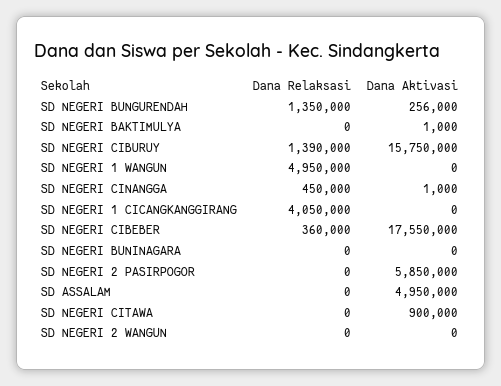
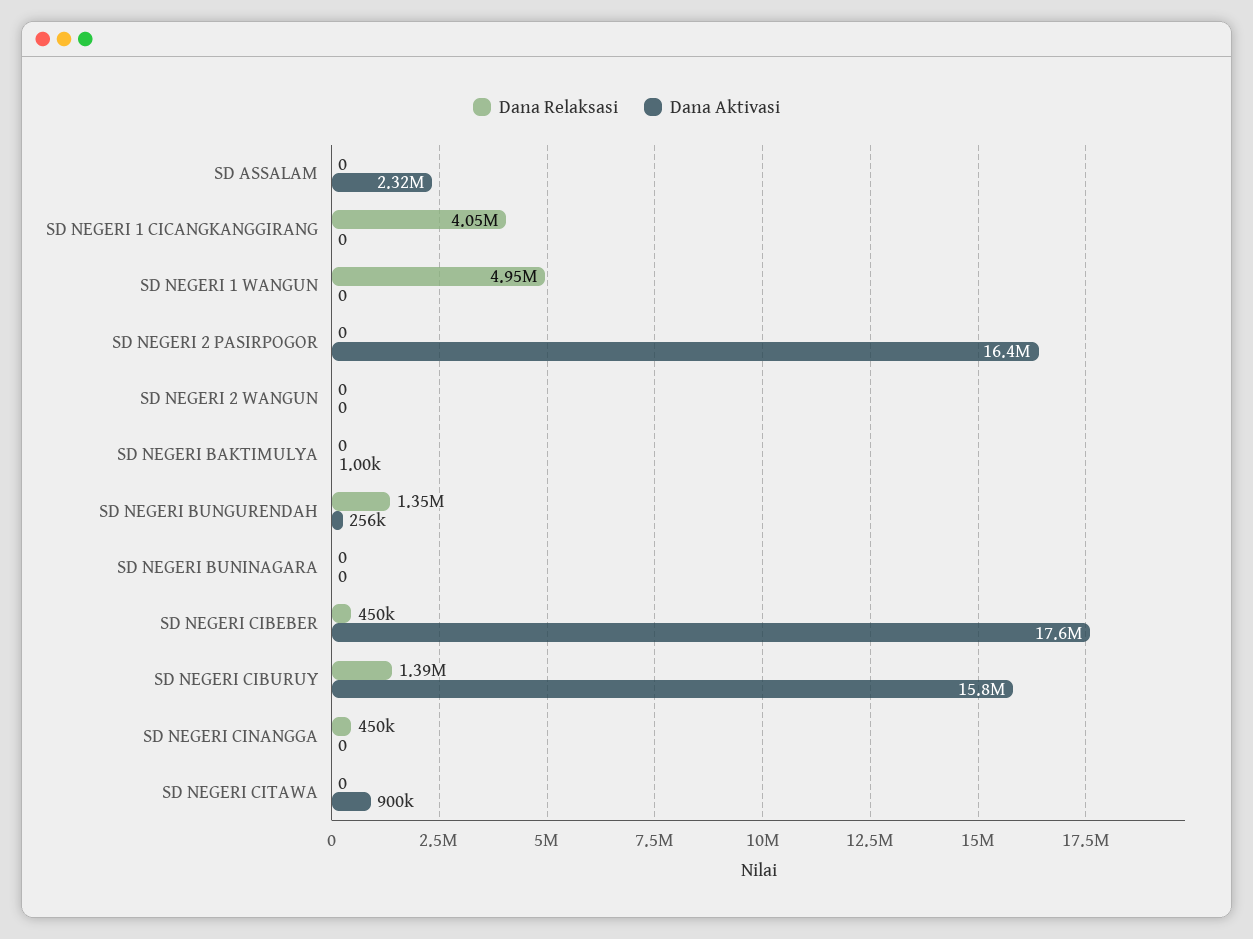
  {
    "Dana Relaksasi": {
      "SD NEGERI BUNGURENDAH": 1350000,
      "SD NEGERI BAKTIMULYA": 0,
      "SD NEGERI CIBURUY": 1390000,
      "SD NEGERI 1 WANGUN": 4950000,
      "SD NEGERI CINANGGA": 450000,
      "SD NEGERI 1 CICANGKANGGIRANG": 4050000,
-     "SD NEGERI CIBEBER": 360000,
+     "SD NEGERI CIBEBER": 450000,
      "SD NEGERI BUNINAGARA": 0,
      "SD NEGERI 2 PASIRPOGOR": 0,
      "SD ASSALAM": 0,
      "SD NEGERI CITAWA": 0,
      "SD NEGERI 2 WANGUN": 0
    },
    "Dana Aktivasi": {
      "SD NEGERI BUNGURENDAH": 256000,
      "SD NEGERI BAKTIMULYA": 1000,
      "SD NEGERI CIBURUY": 15750000,
      "SD NEGERI 1 WANGUN": 0,
-     "SD NEGERI CINANGGA": 1000,
+     "SD NEGERI CINANGGA": 0,
      "SD NEGERI 1 CICANGKANGGIRANG": 0,
      "SD NEGERI CIBEBER": 17550000,
      "SD NEGERI BUNINAGARA": 0,
-     "SD NEGERI 2 PASIRPOGOR": 5850000,
+     "SD NEGERI 2 PASIRPOGOR": 16400000,
-     "SD ASSALAM": 4950000,
+     "SD ASSALAM": 2320000,
      "SD NEGERI CITAWA": 900000,
      "SD NEGERI 2 WANGUN": 0
    }
  }

